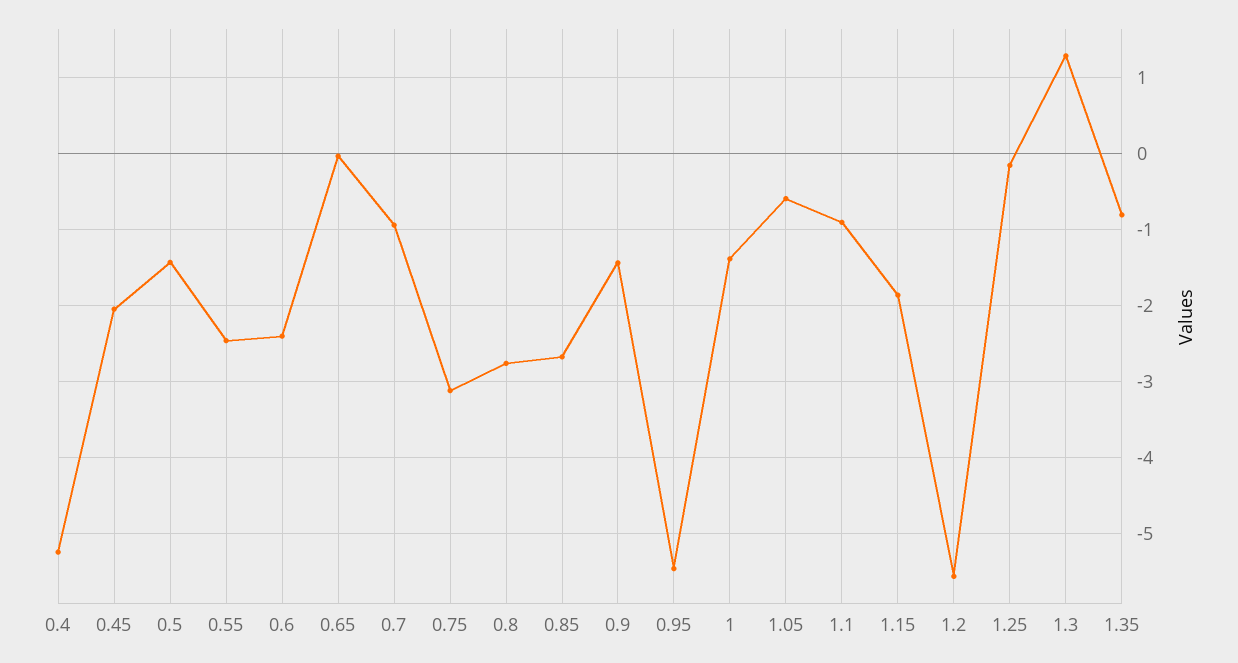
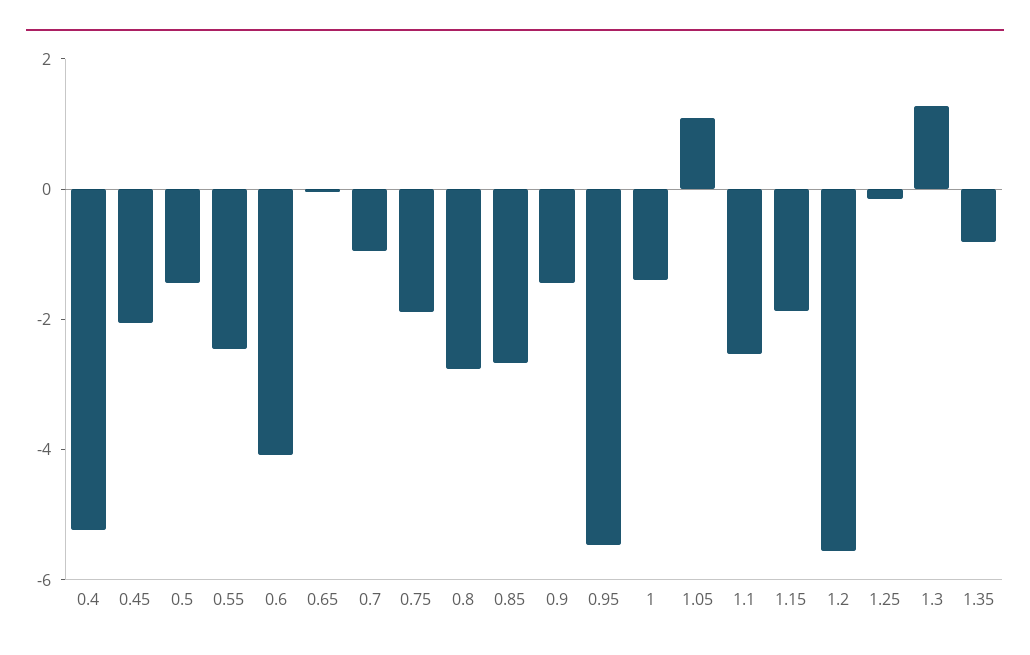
  {
    "0.4": -5.2,
    "0.45": -2,
    "0.5": -1.4,
    "0.55": -2.5,
-   "0.6": -2.4,
+   "0.6": -4,
    "0.65": 0,
    "0.7": -0.9,
-   "0.75": -3.1,
+   "0.75": -2,
    "0.8": -2.8,
    "0.85": -2.7,
    "0.9": -1.4,
    "0.95": -5.5,
    "1": -1.4,
-   "1.05": -0.6,
+   "1.05": 1,
-   "1.1": -0.9,
+   "1.1": -2.5,
    "1.15": -1.9,
    "1.2": -5.6,
    "1.25": -0.2,
    "1.3": 1.3,
    "1.35": -0.8
  }

